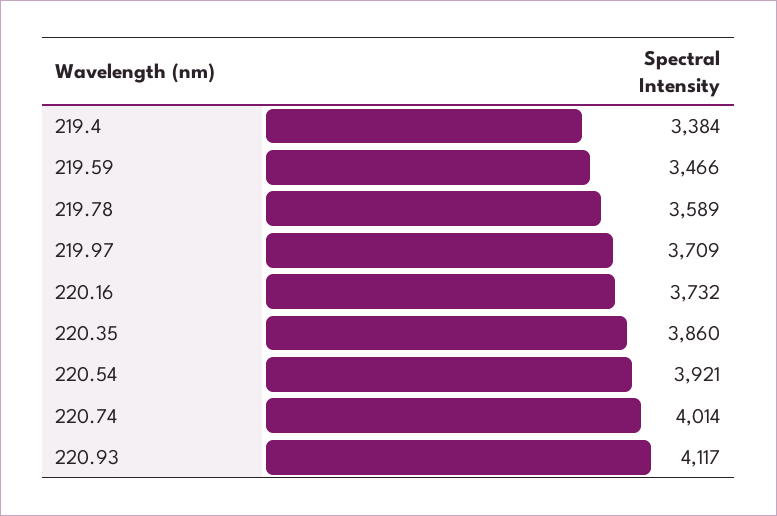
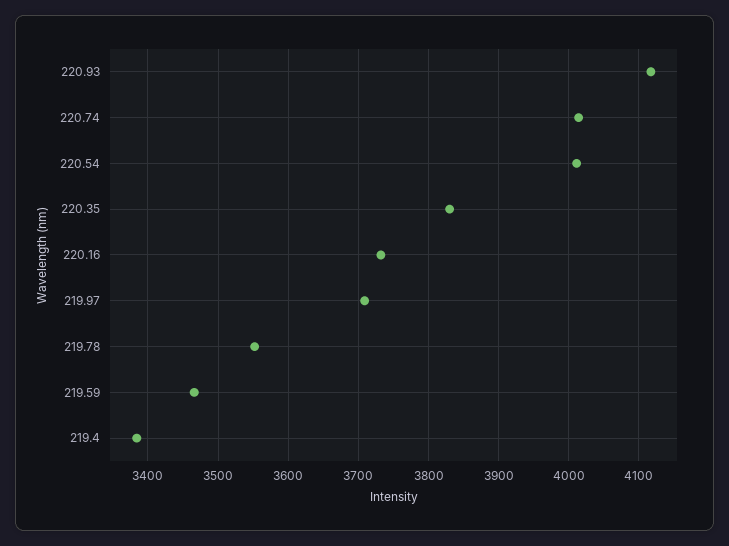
  {
    "219.4": 3384,
    "219.59": 3466,
-   "219.78": 3589,
+   "219.78": 3550,
    "219.97": 3709,
    "220.16": 3732,
-   "220.35": 3860,
+   "220.35": 3830,
-   "220.54": 3921,
+   "220.54": 4010,
    "220.74": 4014,
    "220.93": 4117
  }

